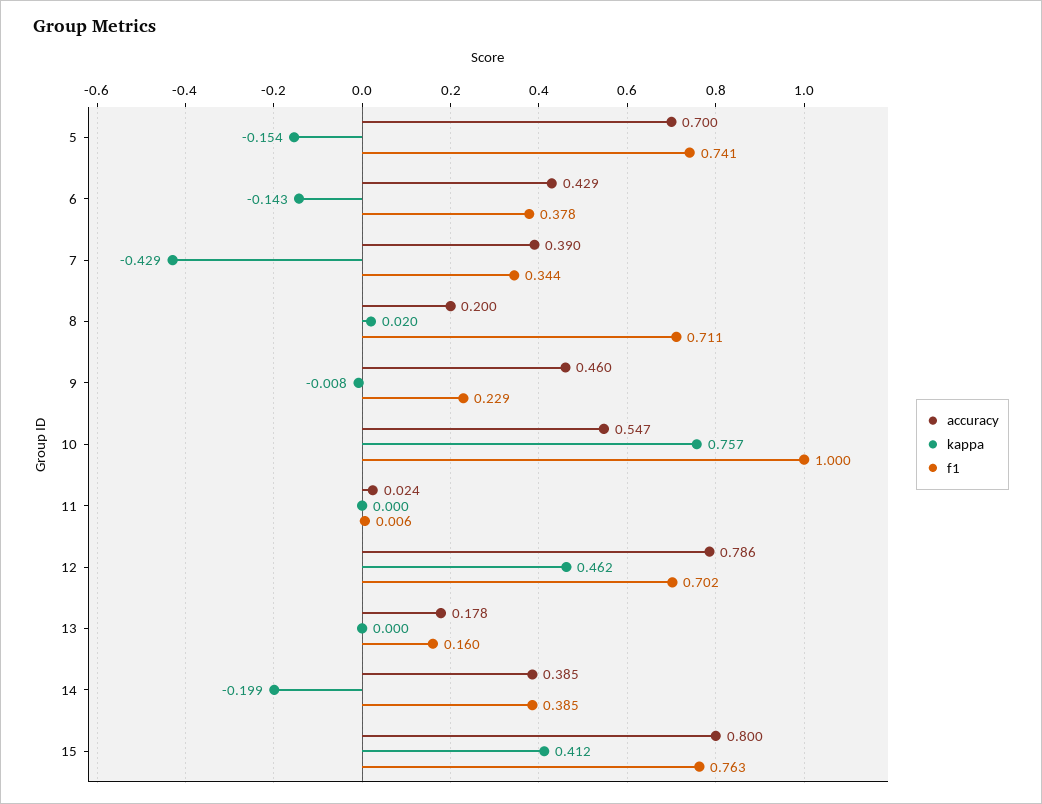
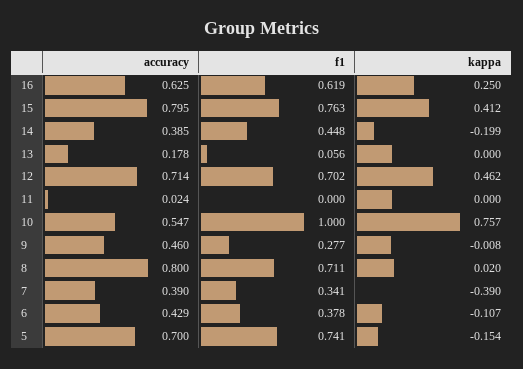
  {
    "accuracy": {
      "5": 0.7,
      "6": 0.429,
      "7": 0.39,
-     "8": 0.2,
+     "8": 0.8,
      "9": 0.46,
      "10": 0.547,
      "11": 0.024,
-     "12": 0.786,
+     "12": 0.714,
      "13": 0.178,
      "14": 0.385,
-     "15": 0.8
+     "15": 0.795,
+     "16": 0.625
    },
    "kappa": {
      "5": -0.154,
-     "6": -0.143,
+     "6": -0.107,
-     "7": -0.429,
+     "7": -0.39,
      "8": 0.02,
      "9": -0.008,
      "10": 0.757,
      "11": 0,
      "12": 0.462,
      "13": 0,
      "14": -0.199,
-     "15": 0.412
+     "15": 0.412,
+     "16": 0.25
    },
    "f1": {
      "5": 0.741,
      "6": 0.378,
-     "7": 0.344,
+     "7": 0.341,
      "8": 0.711,
-     "9": 0.229,
+     "9": 0.277,
      "10": 1,
-     "11": 0.006,
+     "11": 0,
      "12": 0.702,
-     "13": 0.16,
+     "13": 0.056,
-     "14": 0.385,
+     "14": 0.448,
-     "15": 0.763
+     "15": 0.763,
+     "16": 0.619
    }
  }

